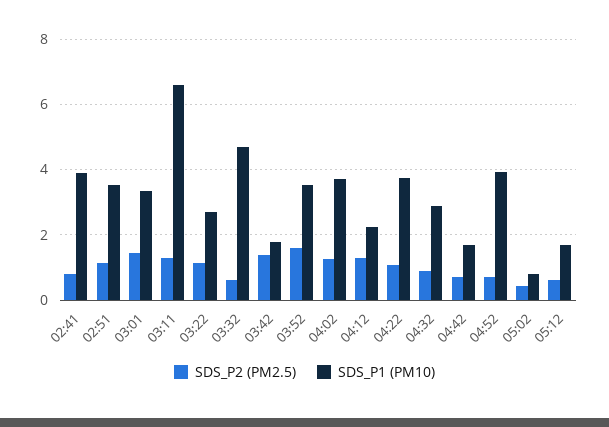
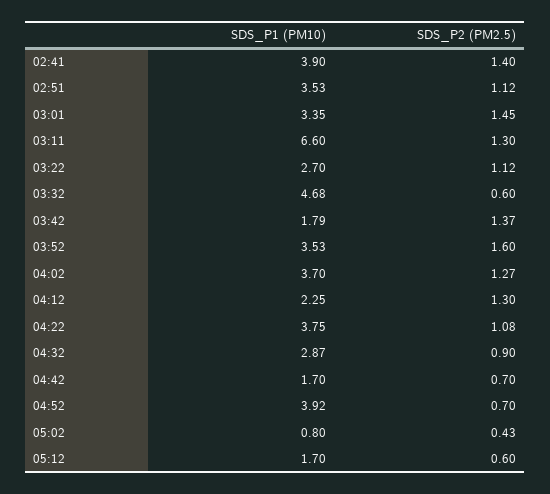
  {
    "SDS_P2 (PM2.5)": {
-     "02:41": 0.8,
+     "02:41": 1.4,
      "02:51": 1.12,
      "03:01": 1.45,
      "03:11": 1.3,
      "03:22": 1.12,
      "03:32": 0.6,
      "03:42": 1.37,
      "03:52": 1.6,
      "04:02": 1.27,
      "04:12": 1.3,
      "04:22": 1.08,
      "04:32": 0.9,
      "04:42": 0.7,
      "04:52": 0.7,
      "05:02": 0.43,
      "05:12": 0.6
    },
    "SDS_P1 (PM10)": {
      "02:41": 3.9,
      "02:51": 3.53,
      "03:01": 3.35,
      "03:11": 6.6,
      "03:22": 2.7,
      "03:32": 4.68,
      "03:42": 1.79,
      "03:52": 3.53,
      "04:02": 3.7,
      "04:12": 2.25,
      "04:22": 3.75,
      "04:32": 2.87,
      "04:42": 1.7,
      "04:52": 3.92,
      "05:02": 0.8,
      "05:12": 1.7
    }
  }

